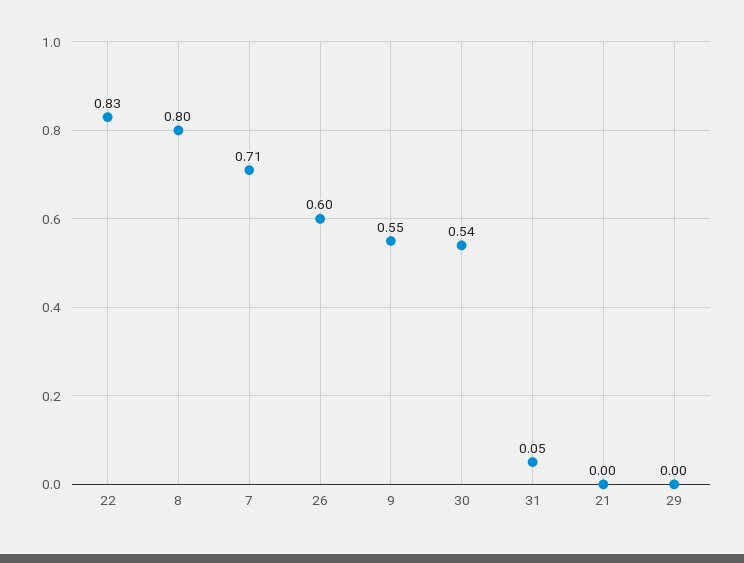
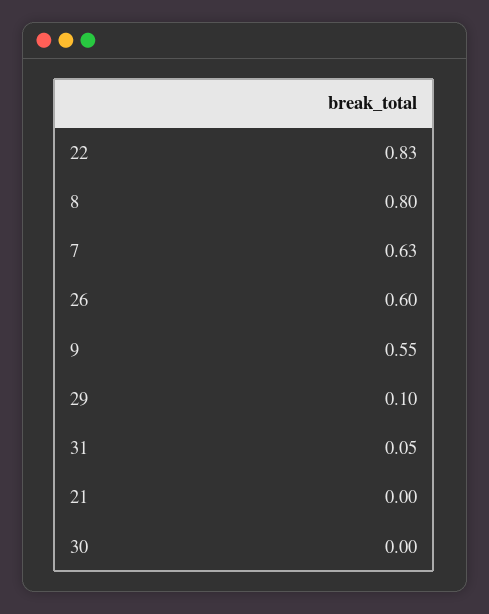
  {
    "22": 0.83,
    "8": 0.8,
-   "7": 0.71,
+   "7": 0.63,
    "26": 0.6,
    "9": 0.55,
-   "30": 0.54,
+   "30": 0,
    "31": 0.05,
    "21": 0,
-   "29": 0
+   "29": 0.1
  }

